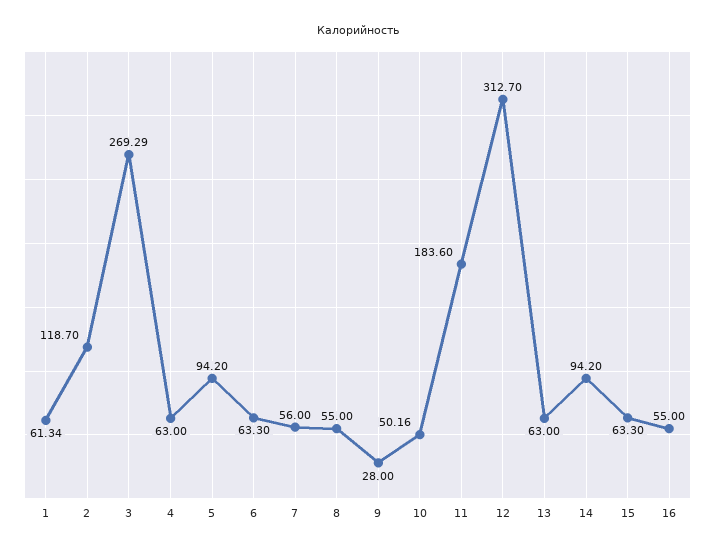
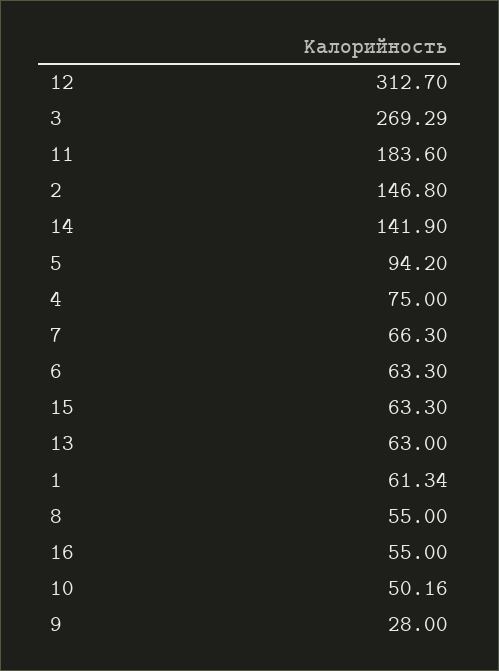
  {
    "1": 61.34,
-   "2": 118.7,
+   "2": 146.8,
    "3": 269.29,
-   "4": 63,
+   "4": 75,
    "5": 94.2,
    "6": 63.3,
-   "7": 56,
+   "7": 66.3,
    "8": 55,
    "9": 28,
    "10": 50.16,
    "11": 183.6,
    "12": 312.7,
    "13": 63,
-   "14": 94.2,
+   "14": 141.9,
    "15": 63.3,
    "16": 55
  }

